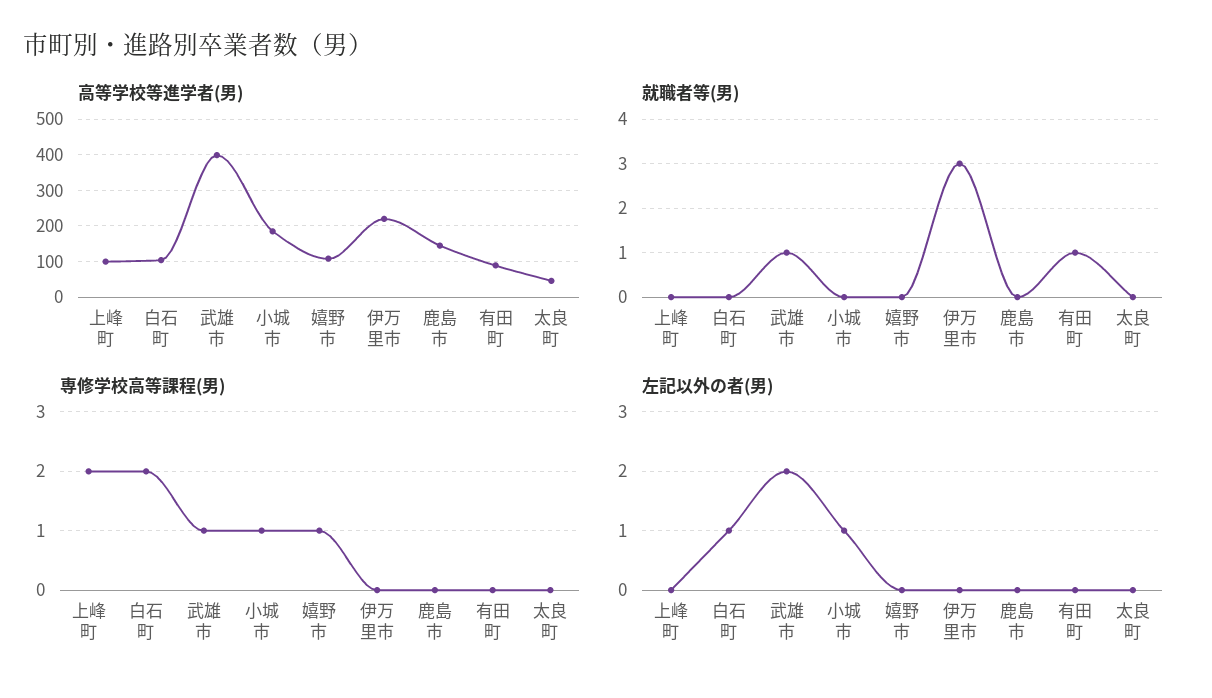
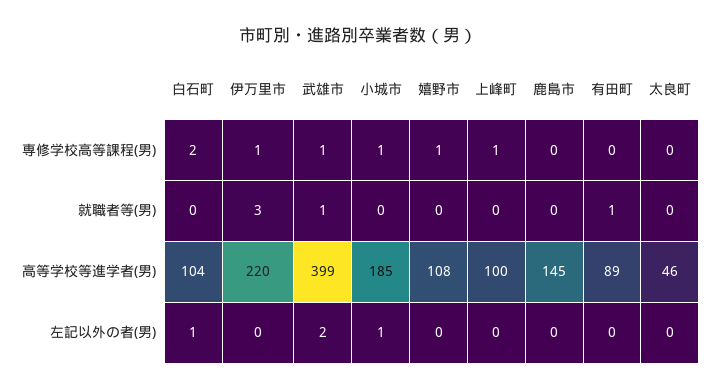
  {
    "高等学校等進学者(男)": {
      "上峰町": 100,
      "白石町": 104,
      "武雄市": 399,
      "小城市": 185,
      "嬉野市": 108,
      "伊万里市": 220,
      "鹿島市": 145,
      "有田町": 89,
      "太良町": 46
    },
    "就職者等(男)": {
      "上峰町": 0,
      "白石町": 0,
      "武雄市": 1,
      "小城市": 0,
      "嬉野市": 0,
      "伊万里市": 3,
      "鹿島市": 0,
      "有田町": 1,
      "太良町": 0
    },
    "専修学校高等課程(男)": {
-     "上峰町": 2,
+     "上峰町": 1,
      "白石町": 2,
      "武雄市": 1,
      "小城市": 1,
      "嬉野市": 1,
-     "伊万里市": 0,
+     "伊万里市": 1,
      "鹿島市": 0,
      "有田町": 0,
      "太良町": 0
    },
    "左記以外の者(男)": {
      "上峰町": 0,
      "白石町": 1,
      "武雄市": 2,
      "小城市": 1,
      "嬉野市": 0,
      "伊万里市": 0,
      "鹿島市": 0,
      "有田町": 0,
      "太良町": 0
    }
  }

